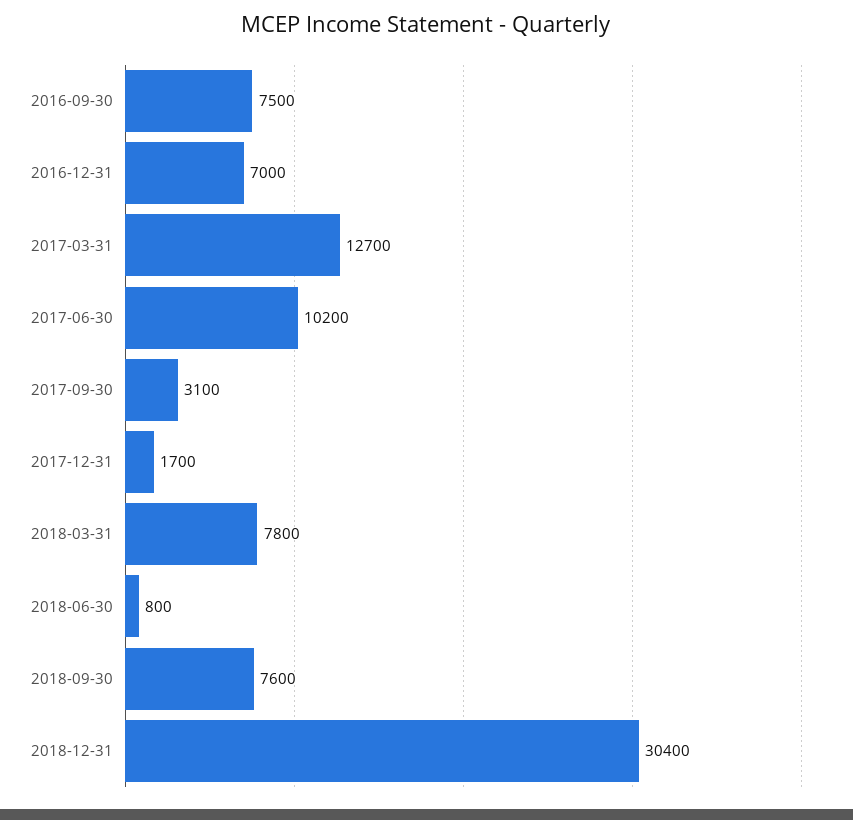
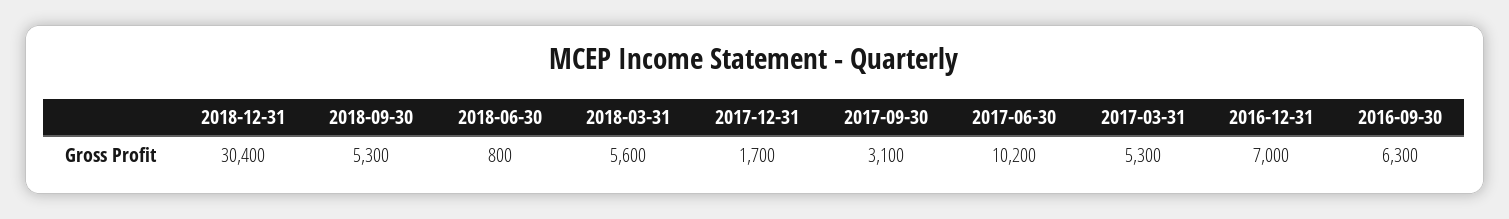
  {
-   "2016-09-30": 7500,
+   "2016-09-30": 6300,
    "2016-12-31": 7000,
-   "2017-03-31": 12700,
+   "2017-03-31": 5300,
    "2017-06-30": 10200,
    "2017-09-30": 3100,
    "2017-12-31": 1700,
-   "2018-03-31": 7800,
+   "2018-03-31": 5600,
    "2018-06-30": 800,
-   "2018-09-30": 7600,
+   "2018-09-30": 5300,
    "2018-12-31": 30400
  }

